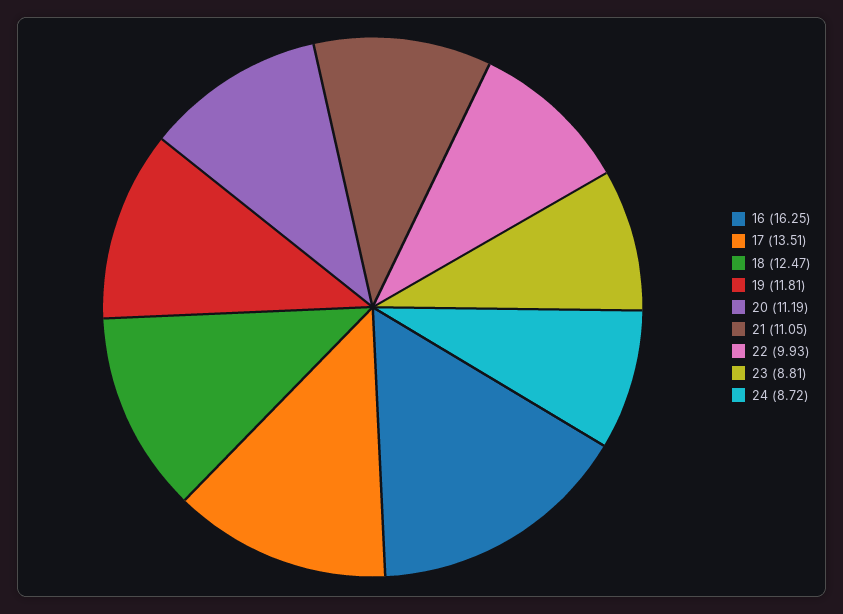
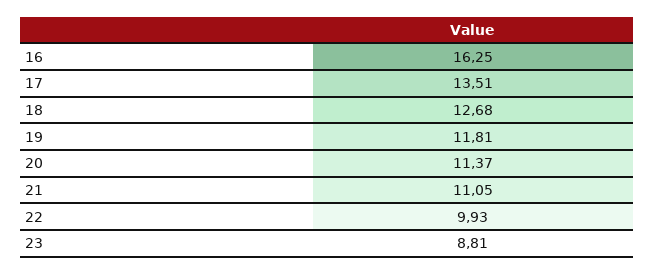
  {
    "16": 16.25,
    "17": 13.51,
-   "18": 12.47,
+   "18": 12.68,
    "19": 11.81,
-   "20": 11.19,
+   "20": 11.37,
    "21": 11.05,
    "22": 9.93,
-   "23": 8.81,
+   "23": 8.81
-   "24": 8.72
  }

